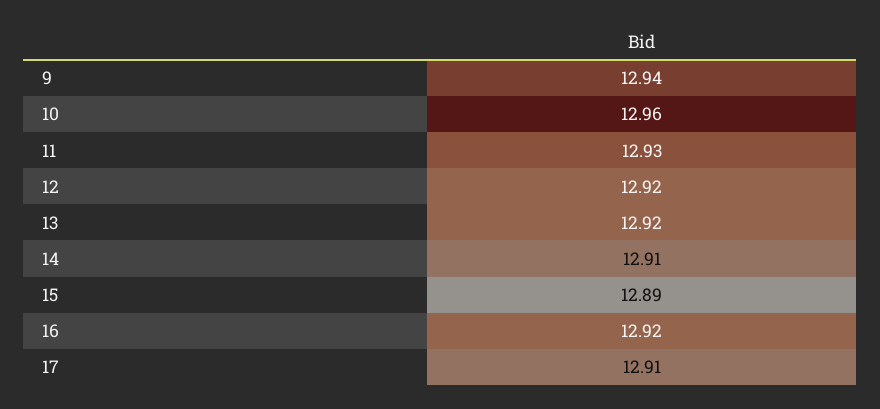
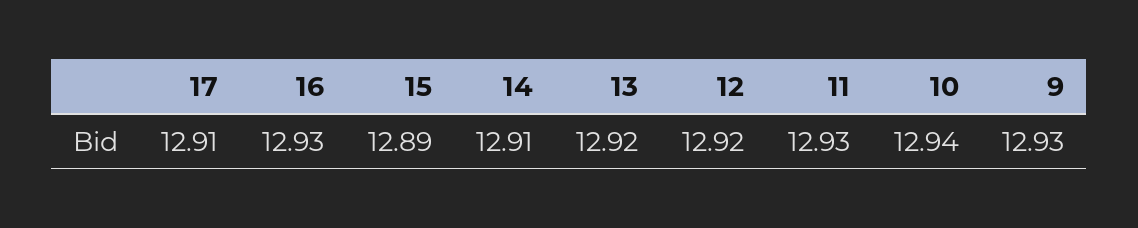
  {
-   "9": 12.94,
+   "9": 12.93,
-   "10": 12.96,
+   "10": 12.94,
    "11": 12.93,
    "12": 12.92,
    "13": 12.92,
    "14": 12.91,
    "15": 12.89,
-   "16": 12.92,
+   "16": 12.93,
    "17": 12.91
  }

